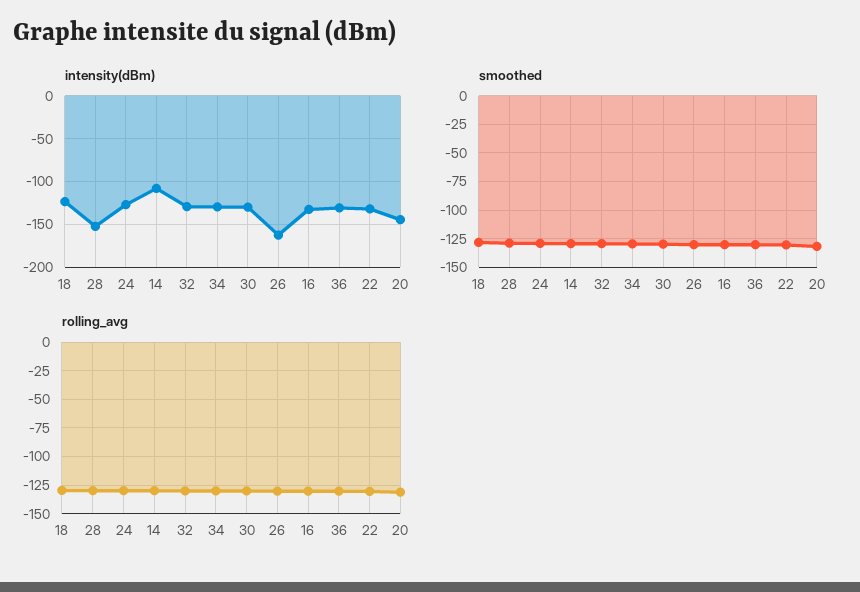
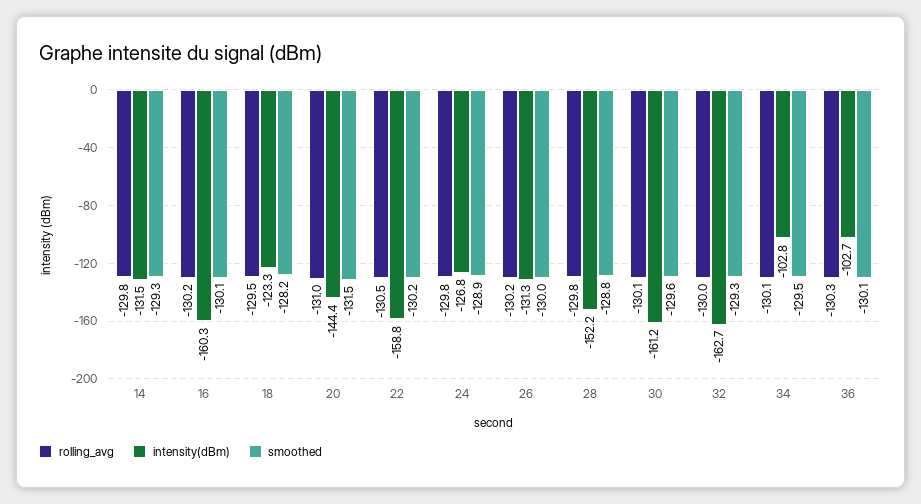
  {
    "intensity(dBm)": {
      "18": -123.3,
      "28": -152.2,
      "24": -126.8,
-     "14": -110,
+     "14": -131.5,
-     "32": -130,
+     "32": -162.7,
-     "34": -130,
+     "34": -102.8,
-     "30": -130,
+     "30": -161.2,
-     "26": -160,
+     "26": -131.3,
-     "16": -130,
+     "16": -160.3,
-     "36": -130,
+     "36": -102.7,
-     "22": -130,
+     "22": -158.8,
      "20": -144.4
    },
    "smoothed": {
      "18": -128.2,
      "28": -128.8,
      "24": -128.9,
      "14": -129.3,
      "32": -129.3,
      "34": -129.5,
      "30": -129.6,
      "26": -130,
      "16": -130.1,
      "36": -130.1,
      "22": -130.2,
      "20": -131.5
    },
    "rolling_avg": {
      "18": -129.5,
      "28": -129.8,
      "24": -129.8,
      "14": -129.8,
      "32": -130,
      "34": -130.1,
      "30": -130.1,
      "26": -130.2,
      "16": -130.2,
      "36": -130.3,
      "22": -130.5,
      "20": -131
    }
  }

